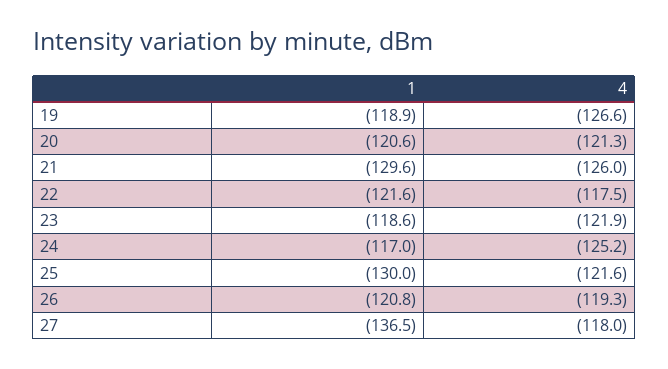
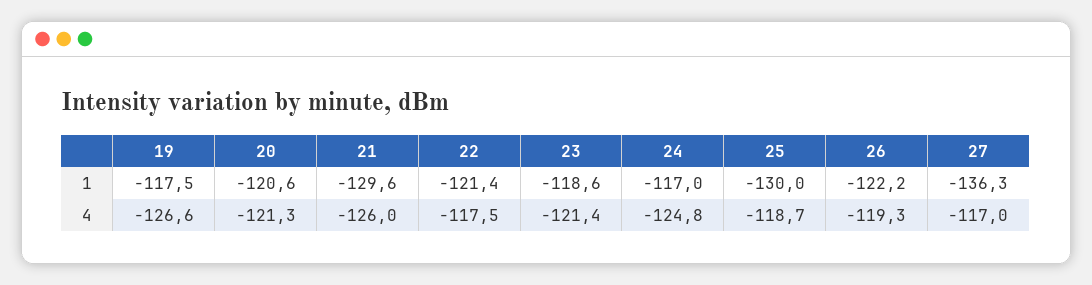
  {
    "1": {
-     "19": -118.9,
+     "19": -117.5,
      "20": -120.6,
      "21": -129.6,
-     "22": -121.6,
+     "22": -121.4,
      "23": -118.6,
      "24": -117,
      "25": -130,
-     "26": -120.8,
+     "26": -122.2,
-     "27": -136.5
+     "27": -136.3
    },
    "4": {
      "19": -126.6,
      "20": -121.3,
      "21": -126,
      "22": -117.5,
-     "23": -121.9,
+     "23": -121.4,
-     "24": -125.2,
+     "24": -124.8,
-     "25": -121.6,
+     "25": -118.7,
      "26": -119.3,
-     "27": -118
+     "27": -117
    }
  }

